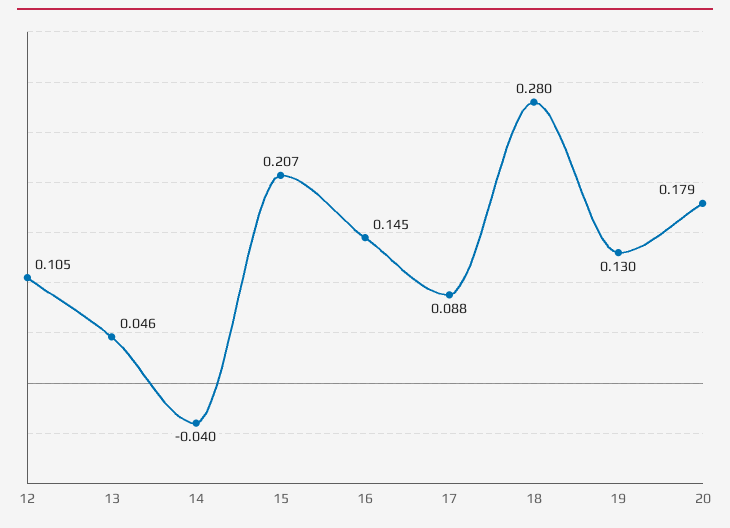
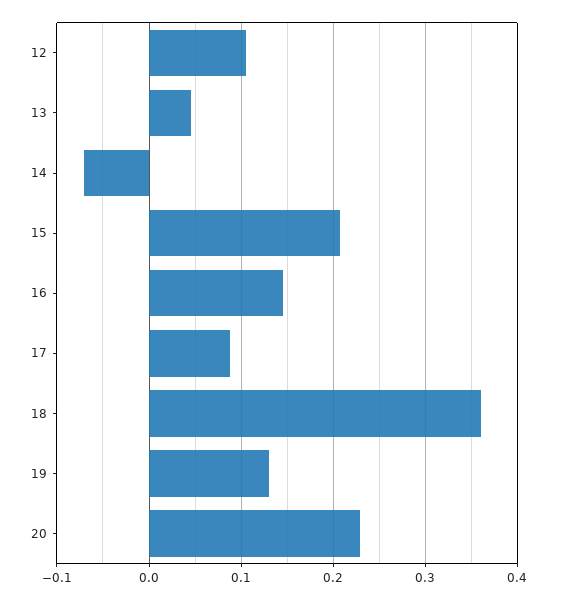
  {
    "12": 0.105,
    "13": 0.046,
-   "14": -0.04,
+   "14": -0.07,
    "15": 0.207,
    "16": 0.145,
    "17": 0.088,
-   "18": 0.28,
+   "18": 0.36,
    "19": 0.13,
-   "20": 0.179
+   "20": 0.23
  }

